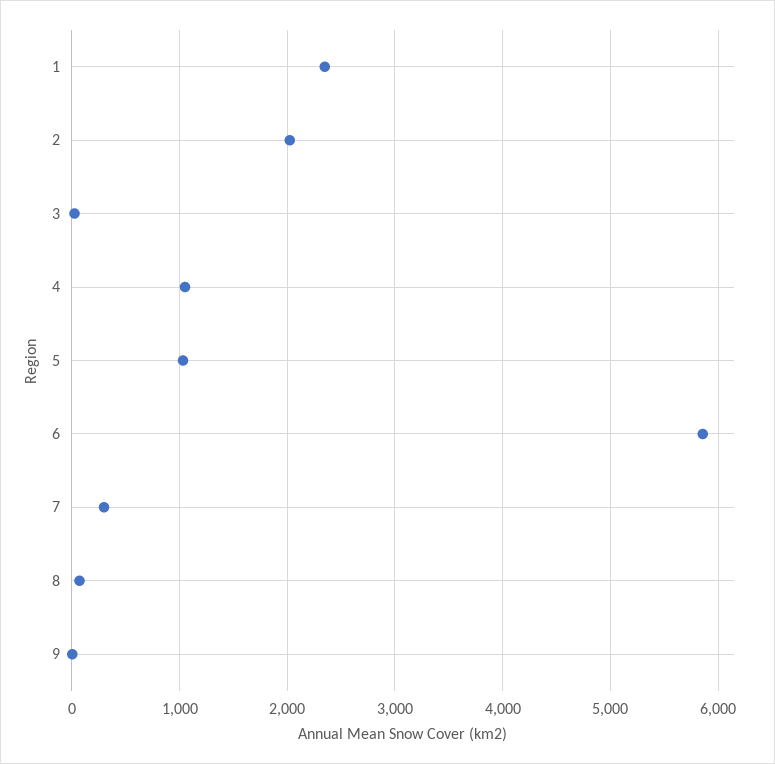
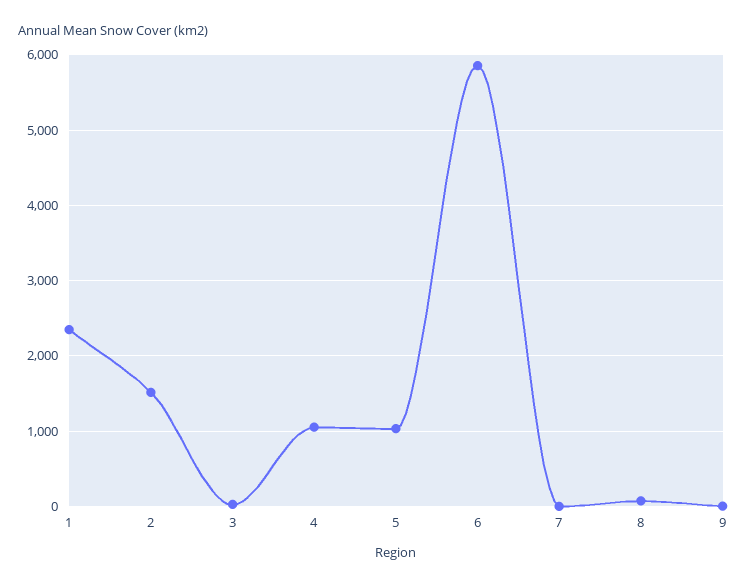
  {
    "1": 2300,
-   "2": 2000,
+   "2": 1500,
    "3": 0,
    "4": 1100,
    "5": 1000,
    "6": 5900,
-   "7": 300,
+   "7": 0,
    "8": 100,
    "9": 0
  }

